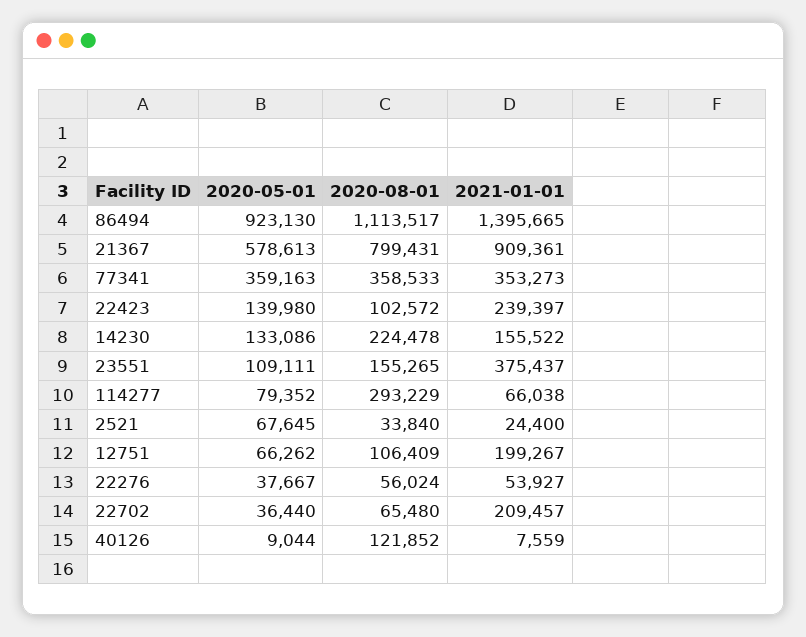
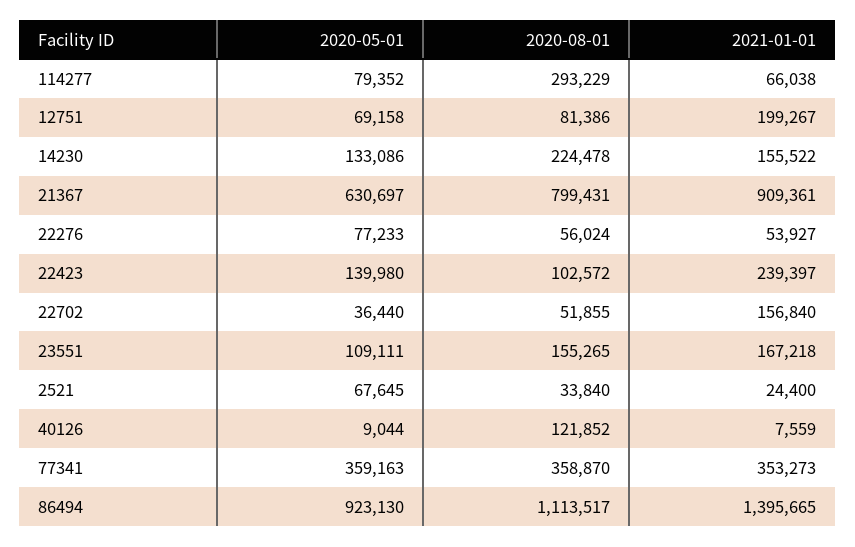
  {
    "2020-05-01": {
      "86494": 923130,
-     "21367": 578613,
+     "21367": 630697,
      "77341": 359163,
      "22423": 139980,
      "14230": 133086,
      "23551": 109111,
      "114277": 79352,
      "2521": 67645,
-     "12751": 66262,
+     "12751": 69158,
-     "22276": 37667,
+     "22276": 77233,
      "22702": 36440,
      "40126": 9044
    },
    "2020-08-01": {
      "86494": 1113517,
      "21367": 799431,
-     "77341": 358533,
+     "77341": 358870,
      "22423": 102572,
      "14230": 224478,
      "23551": 155265,
      "114277": 293229,
      "2521": 33840,
-     "12751": 106409,
+     "12751": 81386,
      "22276": 56024,
-     "22702": 65480,
+     "22702": 51855,
      "40126": 121852
    },
    "2021-01-01": {
      "86494": 1395665,
      "21367": 909361,
      "77341": 353273,
      "22423": 239397,
      "14230": 155522,
-     "23551": 375437,
+     "23551": 167218,
      "114277": 66038,
      "2521": 24400,
      "12751": 199267,
      "22276": 53927,
-     "22702": 209457,
+     "22702": 156840,
      "40126": 7559
    }
  }

